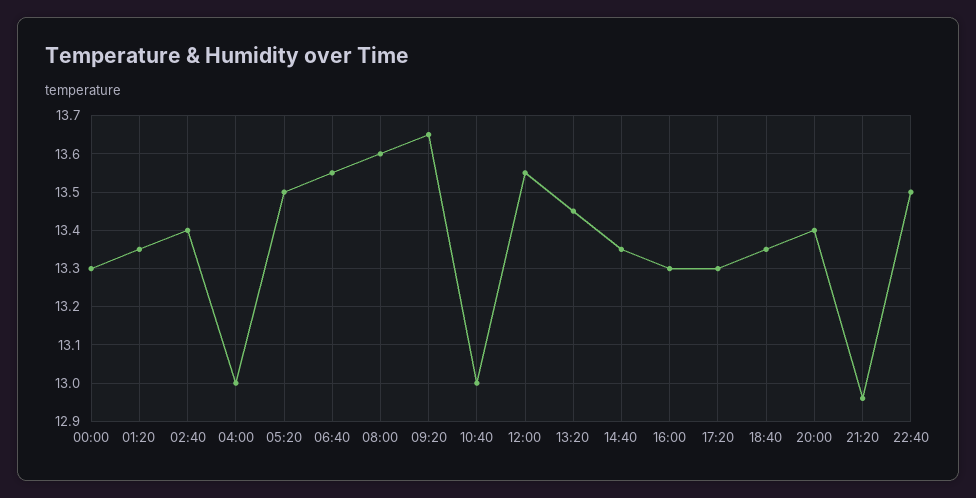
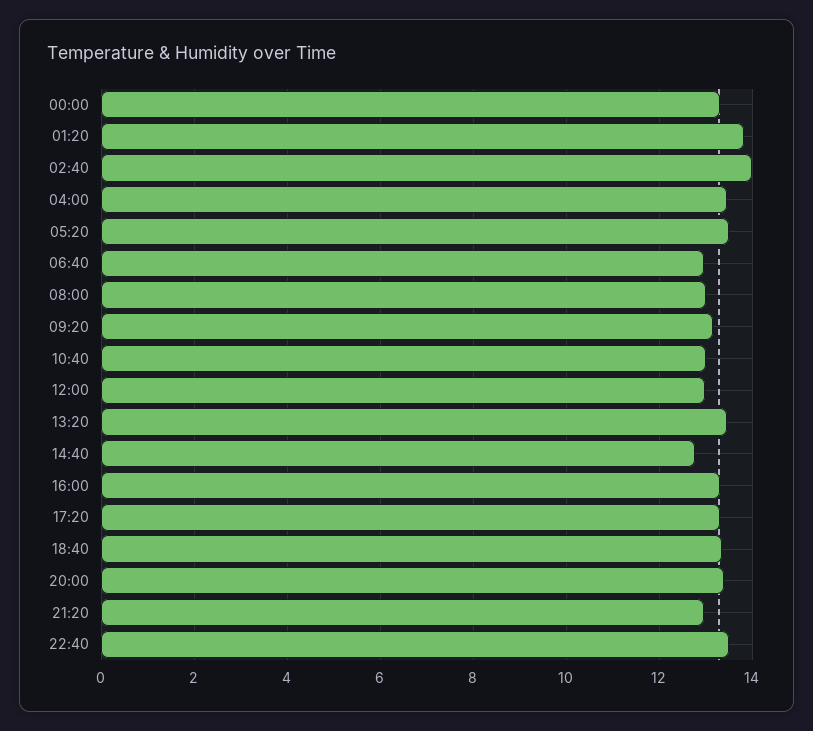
  {
    "00:00": 13.3,
-   "01:20": 13.35,
+   "01:20": 13.8,
-   "02:40": 13.4,
+   "02:40": 14,
-   "04:00": 13,
+   "04:00": 13.4,
    "05:20": 13.5,
-   "06:40": 13.55,
+   "06:40": 13,
-   "08:00": 13.6,
+   "08:00": 13,
-   "09:20": 13.65,
+   "09:20": 13.2,
    "10:40": 13,
-   "12:00": 13.55,
+   "12:00": 13,
    "13:20": 13.45,
-   "14:40": 13.35,
+   "14:40": 12.8,
    "16:00": 13.3,
    "17:20": 13.3,
    "18:40": 13.35,
    "20:00": 13.4,
    "21:20": 12.95,
    "22:40": 13.5
  }

